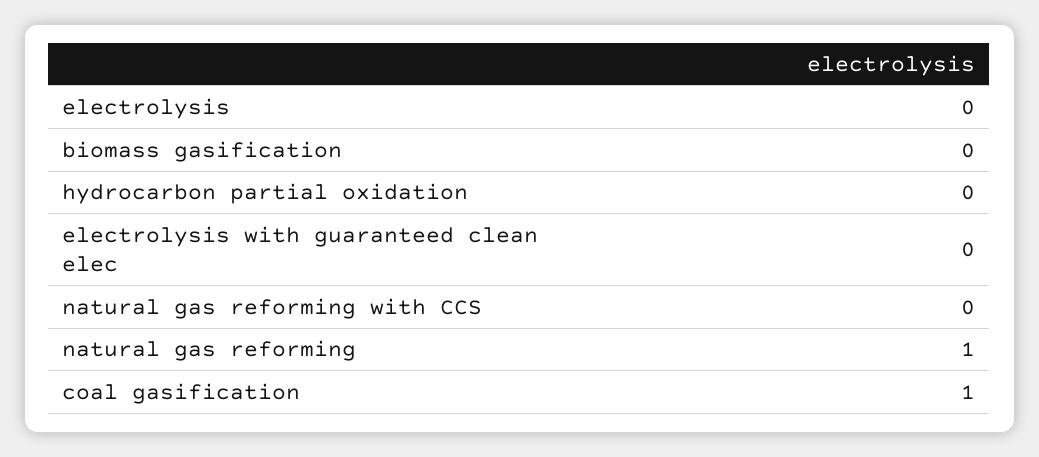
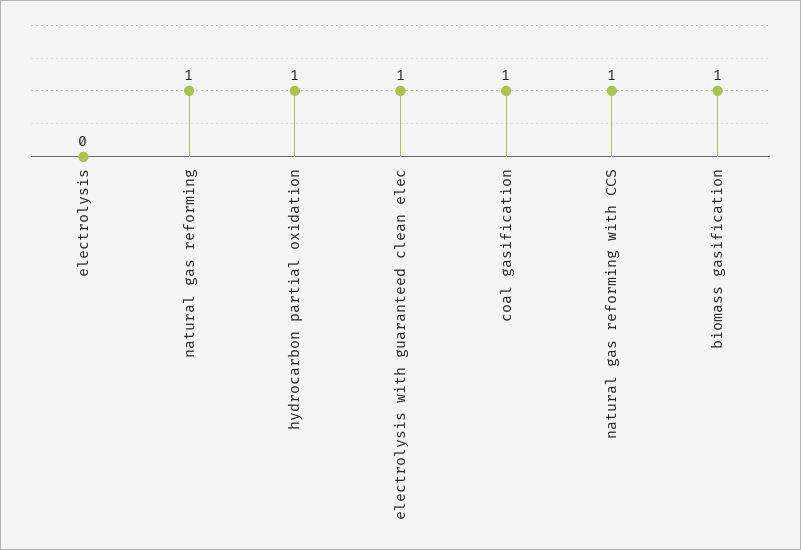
  {
    "electrolysis": 0,
-   "biomass gasification": 0,
+   "biomass gasification": 1,
-   "hydrocarbon partial oxidation": 0,
+   "hydrocarbon partial oxidation": 1,
-   "electrolysis with guaranteed clean elec": 0,
+   "electrolysis with guaranteed clean elec": 1,
-   "natural gas reforming with CCS": 0,
+   "natural gas reforming with CCS": 1,
    "natural gas reforming": 1,
    "coal gasification": 1
  }

